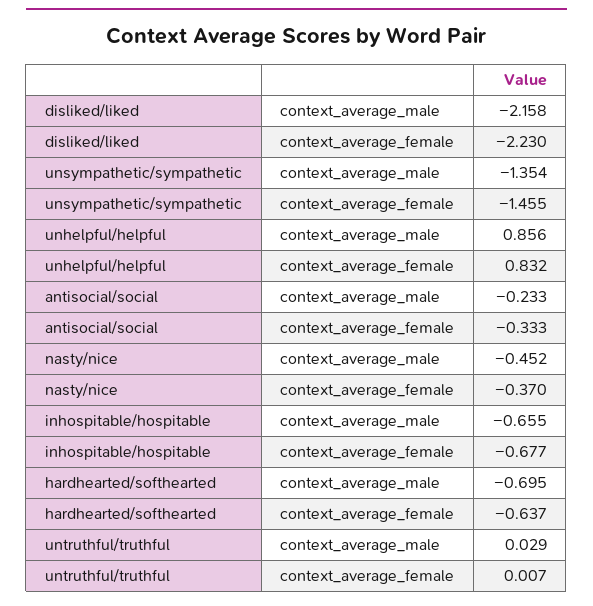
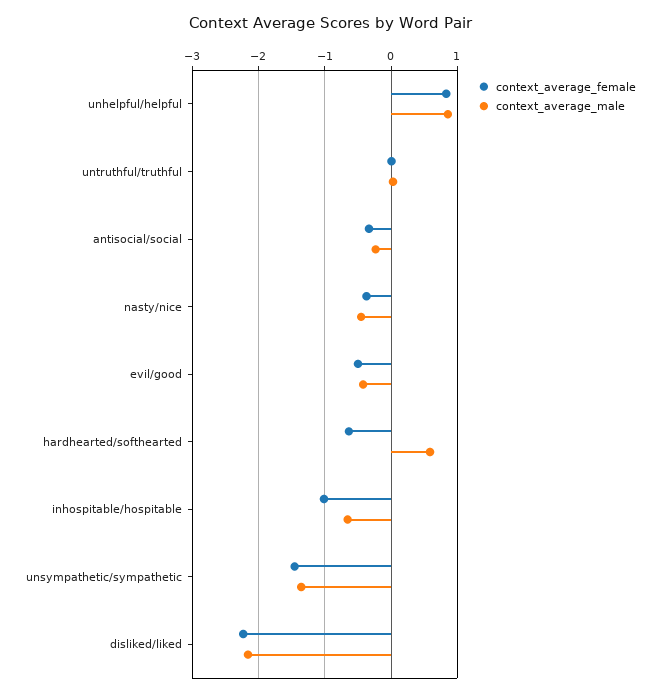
  {
    "context_average_male": {
      "disliked/liked": -2.158,
      "unsympathetic/sympathetic": -1.354,
      "unhelpful/helpful": 0.856,
      "antisocial/social": -0.233,
      "nasty/nice": -0.452,
      "inhospitable/hospitable": -0.655,
-     "hardhearted/softhearted": -0.695,
+     "hardhearted/softhearted": 0.6,
-     "untruthful/truthful": 0.029
+     "untruthful/truthful": 0.029,
+     "evil/good": -0.4
    },
    "context_average_female": {
      "disliked/liked": -2.23,
      "unsympathetic/sympathetic": -1.455,
      "unhelpful/helpful": 0.832,
      "antisocial/social": -0.333,
      "nasty/nice": -0.37,
-     "inhospitable/hospitable": -0.677,
+     "inhospitable/hospitable": -1,
      "hardhearted/softhearted": -0.637,
-     "untruthful/truthful": 0.007
+     "untruthful/truthful": 0.007,
+     "evil/good": -0.5
    }
  }

